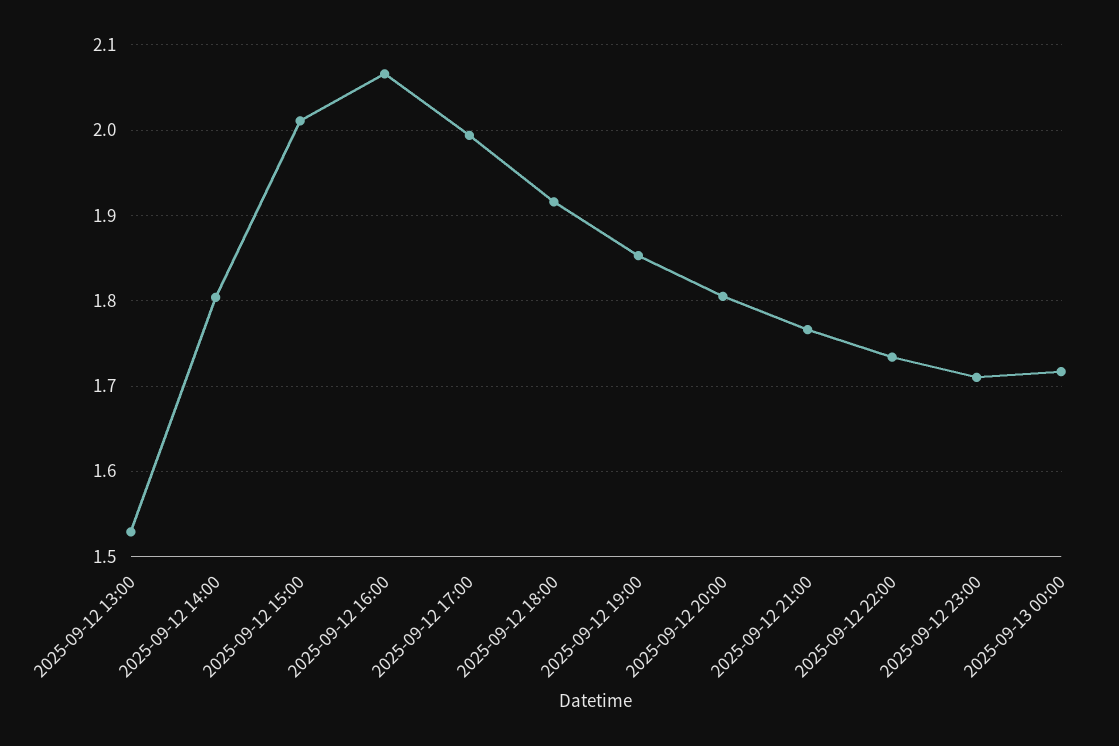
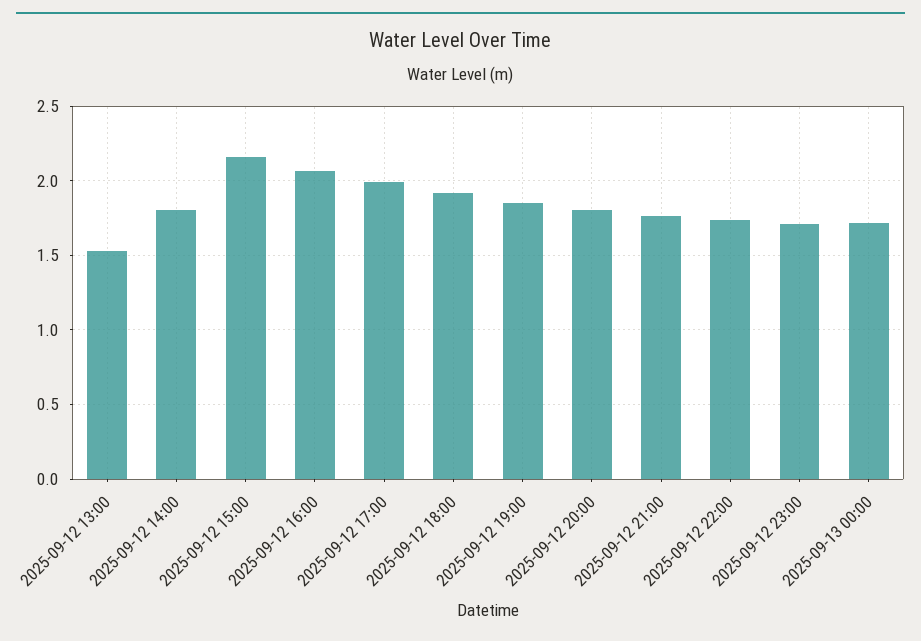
  {
    "2025-09-12 13:00": 1.53,
    "2025-09-12 14:00": 1.8,
-   "2025-09-12 15:00": 2.01,
+   "2025-09-12 15:00": 2.15,
    "2025-09-12 16:00": 2.07,
    "2025-09-12 17:00": 1.99,
    "2025-09-12 18:00": 1.92,
    "2025-09-12 19:00": 1.85,
    "2025-09-12 20:00": 1.81,
    "2025-09-12 21:00": 1.77,
    "2025-09-12 22:00": 1.73,
    "2025-09-12 23:00": 1.71,
    "2025-09-13 00:00": 1.72
  }

